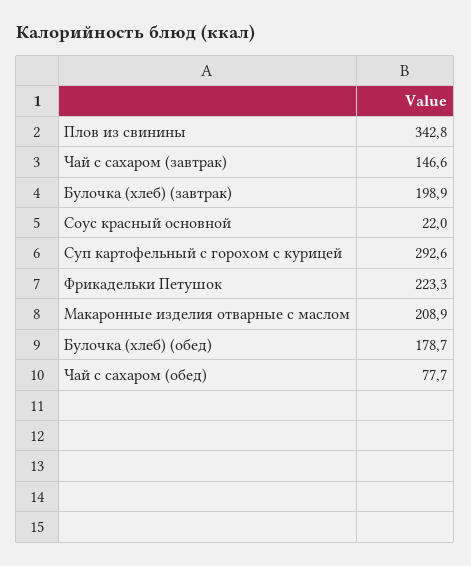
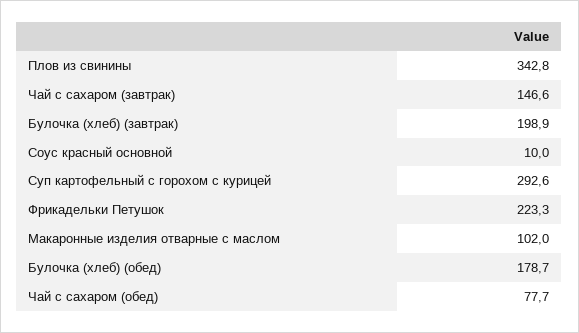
  {
    "Плов из свинины": 342.8,
    "Чай с сахаром (завтрак)": 146.6,
    "Булочка (хлеб) (завтрак)": 198.9,
-   "Соус красный основной": 22,
+   "Соус красный основной": 10,
    "Суп картофельный с горохом с курицей": 292.6,
    "Фрикадельки Петушок": 223.3,
-   "Макаронные изделия отварные с маслом": 208.9,
+   "Макаронные изделия отварные с маслом": 102,
    "Булочка (хлеб) (обед)": 178.7,
    "Чай с сахаром (обед)": 77.7
  }

